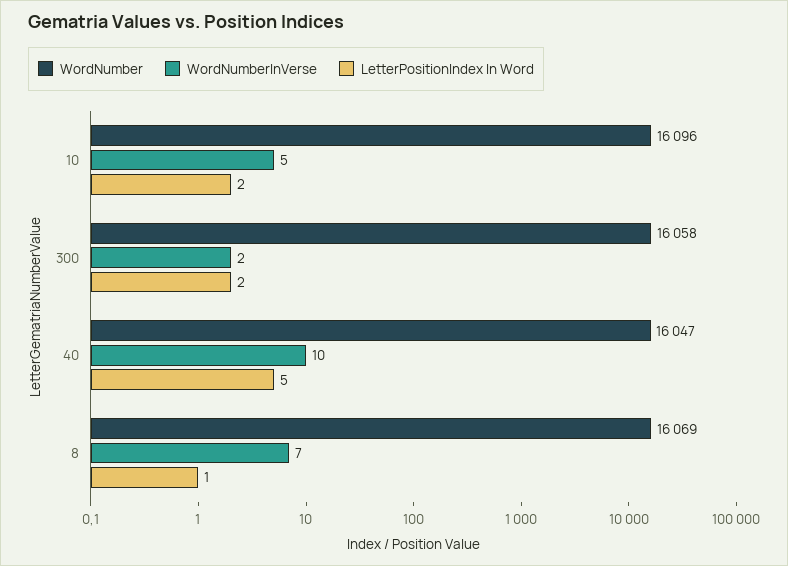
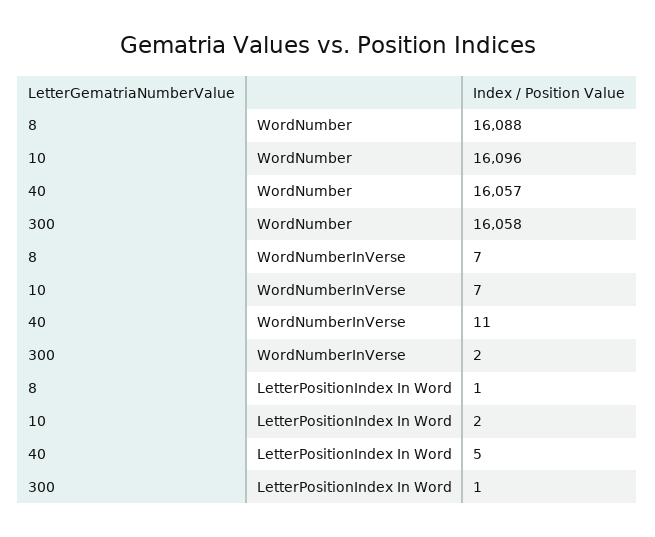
  {
    "WordNumber": {
      "10": 16096,
      "300": 16058,
-     "40": 16047,
+     "40": 16057,
-     "8": 16069
+     "8": 16088
    },
    "WordNumberInVerse": {
-     "10": 5,
+     "10": 7,
      "300": 2,
-     "40": 10,
+     "40": 11,
      "8": 7
    },
    "LetterPositionIndex In Word": {
      "10": 2,
-     "300": 2,
+     "300": 1,
      "40": 5,
      "8": 1
    }
  }

